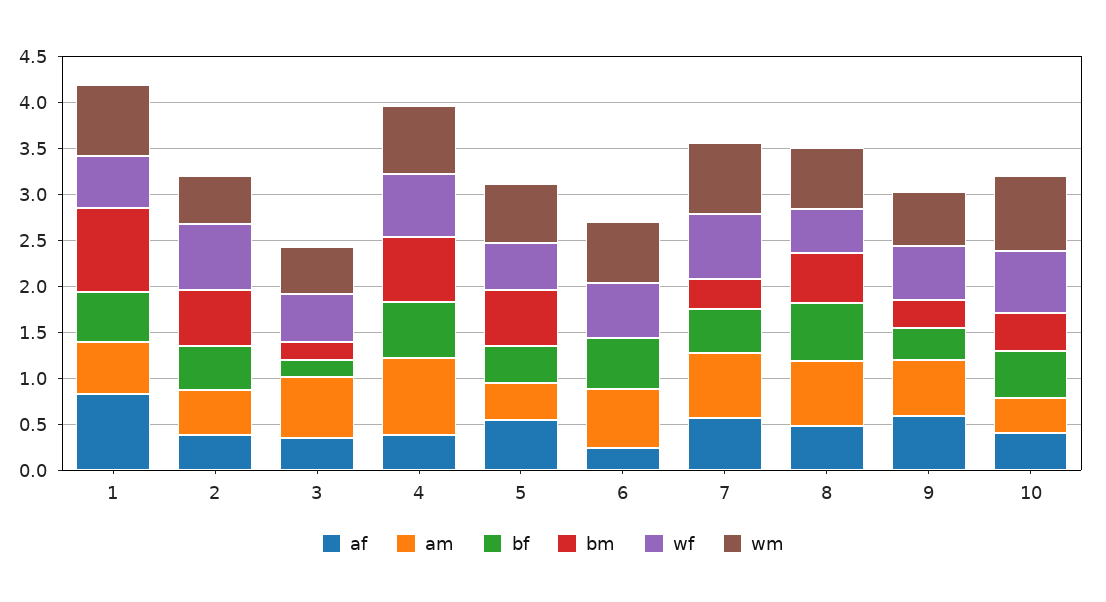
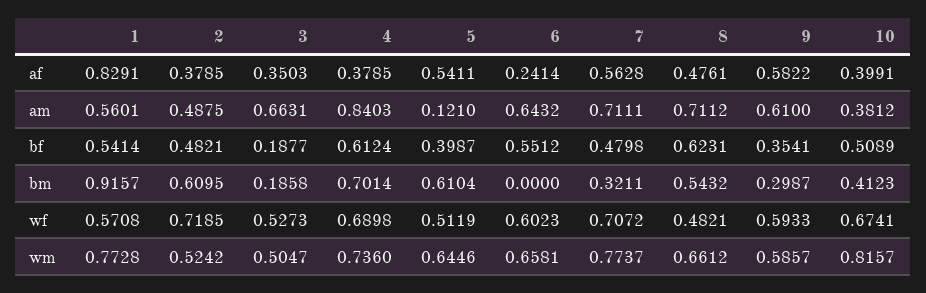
  {
    "af": {
      "1": 0.8291,
      "2": 0.3785,
      "3": 0.3503,
      "4": 0.3785,
      "5": 0.5411,
      "6": 0.2414,
      "7": 0.5628,
      "8": 0.4761,
      "9": 0.5822,
      "10": 0.3991
    },
    "am": {
      "1": 0.5601,
      "2": 0.4875,
      "3": 0.6631,
      "4": 0.8403,
-     "5": 0.4,
+     "5": 0.121,
      "6": 0.6432,
      "7": 0.7111,
      "8": 0.7112,
      "9": 0.61,
      "10": 0.3812
    },
    "bf": {
      "1": 0.5414,
      "2": 0.4821,
      "3": 0.1877,
      "4": 0.6124,
      "5": 0.3987,
      "6": 0.5512,
      "7": 0.4798,
      "8": 0.6231,
      "9": 0.3541,
      "10": 0.5089
    },
    "bm": {
      "1": 0.9157,
      "2": 0.6095,
      "3": 0.1858,
      "4": 0.7014,
      "5": 0.6104,
      "6": 0,
      "7": 0.3211,
      "8": 0.5432,
      "9": 0.2987,
      "10": 0.4123
    },
    "wf": {
      "1": 0.5708,
      "2": 0.7185,
      "3": 0.5273,
      "4": 0.6898,
      "5": 0.5119,
      "6": 0.6023,
      "7": 0.7072,
      "8": 0.4821,
      "9": 0.5933,
      "10": 0.6741
    },
    "wm": {
      "1": 0.7728,
      "2": 0.5242,
      "3": 0.5047,
      "4": 0.736,
      "5": 0.6446,
      "6": 0.6581,
      "7": 0.7737,
      "8": 0.6612,
      "9": 0.5857,
      "10": 0.8157
    }
  }

